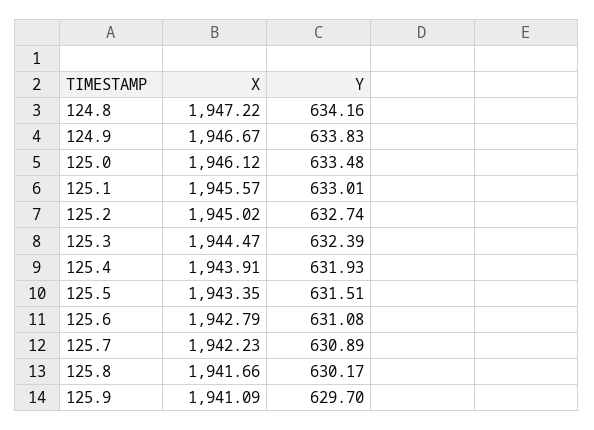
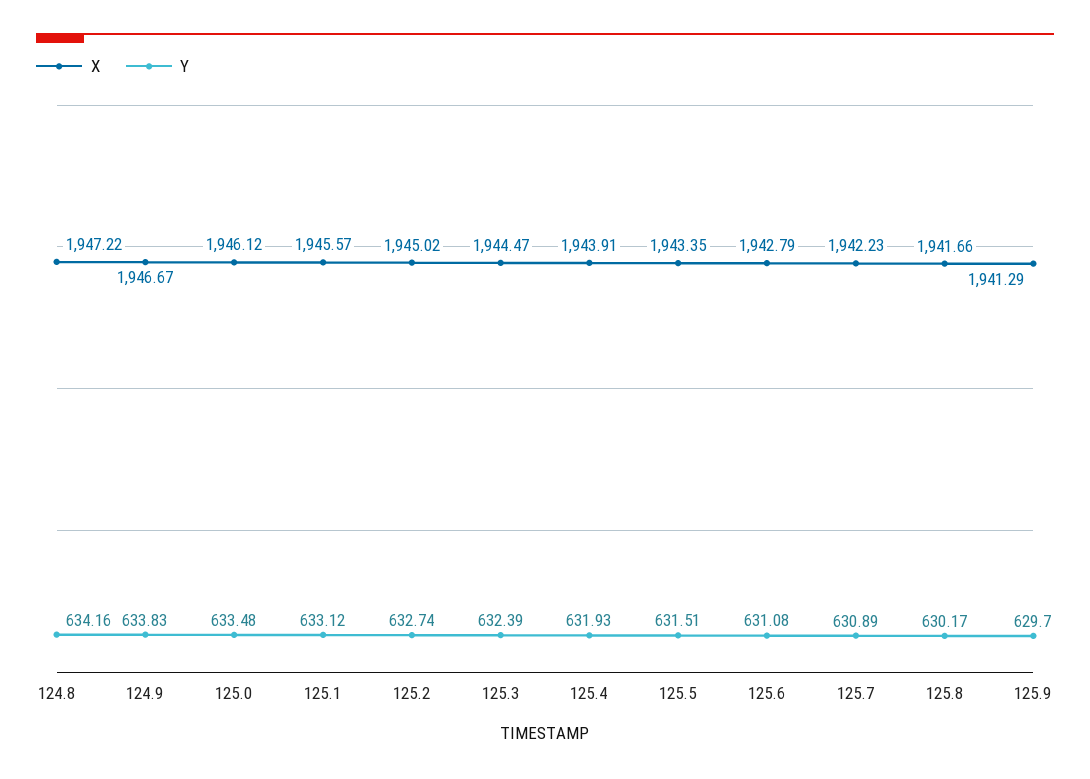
  {
    "X": {
      "124.8": 1947.22,
      "124.9": 1946.67,
      "125.0": 1946.12,
      "125.1": 1945.57,
      "125.2": 1945.02,
      "125.3": 1944.47,
      "125.4": 1943.91,
      "125.5": 1943.35,
      "125.6": 1942.79,
      "125.7": 1942.23,
      "125.8": 1941.66,
-     "125.9": 1941.09
+     "125.9": 1941.29
    },
    "Y": {
      "124.8": 634.16,
      "124.9": 633.83,
      "125.0": 633.48,
-     "125.1": 633.01,
+     "125.1": 633.12,
      "125.2": 632.74,
      "125.3": 632.39,
      "125.4": 631.93,
      "125.5": 631.51,
      "125.6": 631.08,
      "125.7": 630.89,
      "125.8": 630.17,
      "125.9": 629.7
    }
  }

